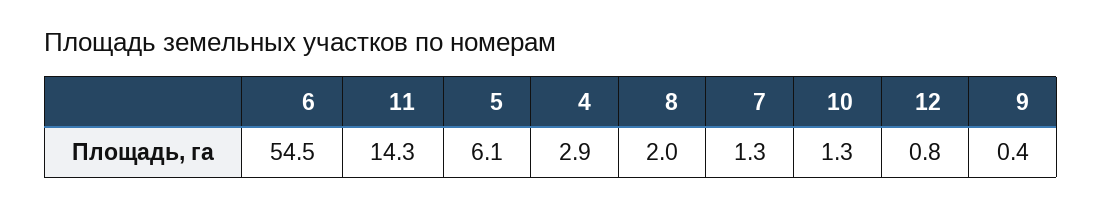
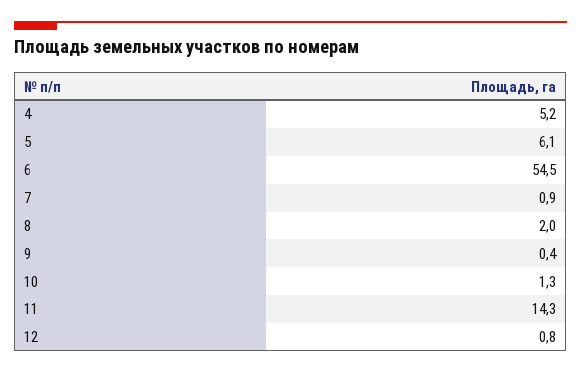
  {
    "6": 54.5,
    "11": 14.3,
    "5": 6.1,
-   "4": 2.9,
+   "4": 5.2,
    "8": 2,
-   "7": 1.3,
+   "7": 0.9,
    "10": 1.3,
    "12": 0.8,
    "9": 0.4
  }

